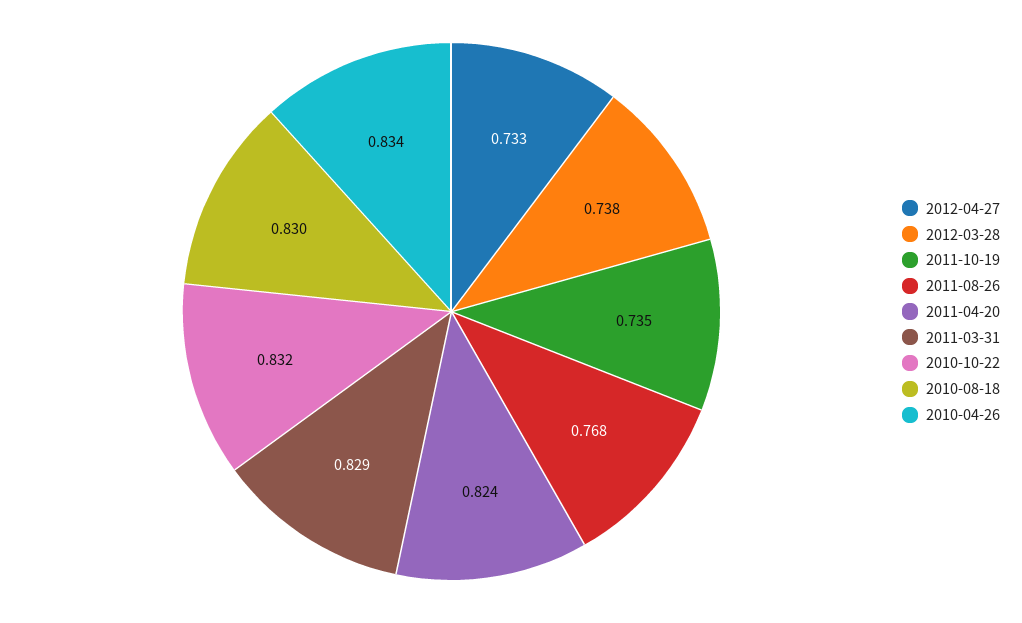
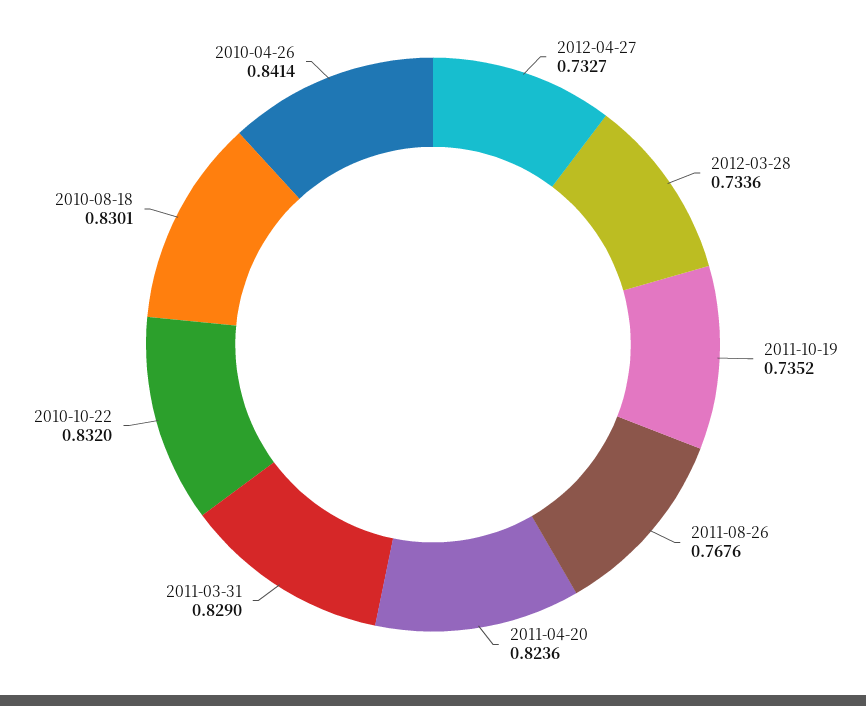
  {
    "2012-04-27": 0.7327,
-   "2012-03-28": 0.738,
+   "2012-03-28": 0.7336,
    "2011-10-19": 0.7352,
    "2011-08-26": 0.7676,
    "2011-04-20": 0.8236,
    "2011-03-31": 0.829,
    "2010-10-22": 0.832,
    "2010-08-18": 0.8301,
-   "2010-04-26": 0.834
+   "2010-04-26": 0.8414
  }

